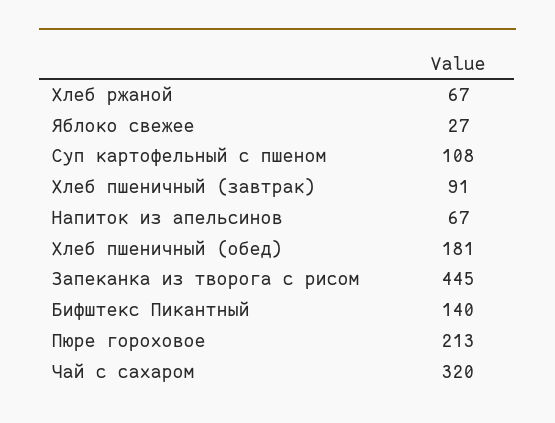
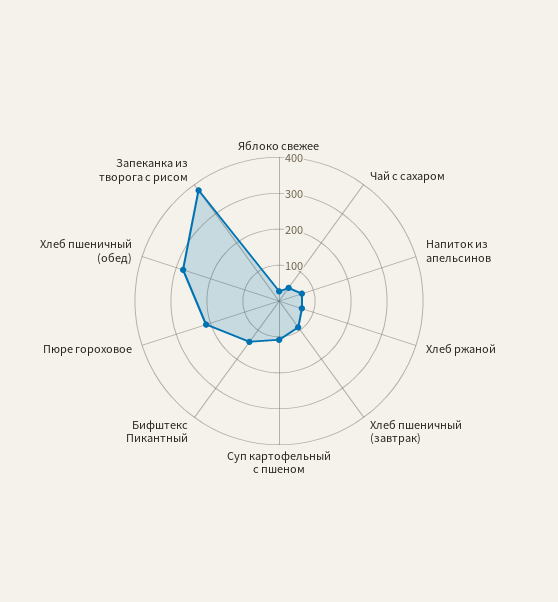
  {
    "Хлеб ржаной": 67,
    "Яблоко свежее": 27,
    "Суп картофельный с пшеном": 108,
    "Хлеб пшеничный (завтрак)": 91,
    "Напиток из апельсинов": 67,
-   "Хлеб пшеничный (обед)": 181,
+   "Хлеб пшеничный (обед)": 275,
-   "Запеканка из творога с рисом": 445,
+   "Запеканка из творога с рисом": 375,
    "Бифштекс Пикантный": 140,
    "Пюре гороховое": 213,
-   "Чай с сахаром": 320
+   "Чай с сахаром": 50
  }

